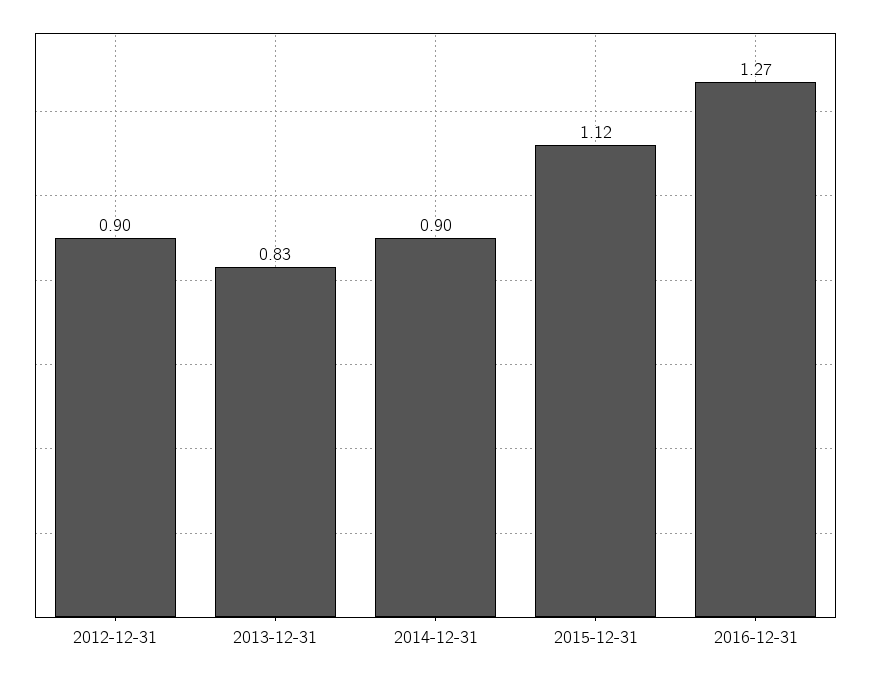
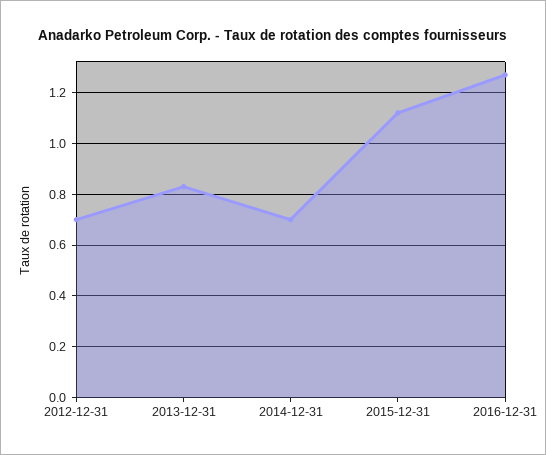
  {
-   "2012-12-31": 0.9,
+   "2012-12-31": 0.7,
    "2013-12-31": 0.83,
-   "2014-12-31": 0.9,
+   "2014-12-31": 0.7,
    "2015-12-31": 1.12,
    "2016-12-31": 1.27
  }

